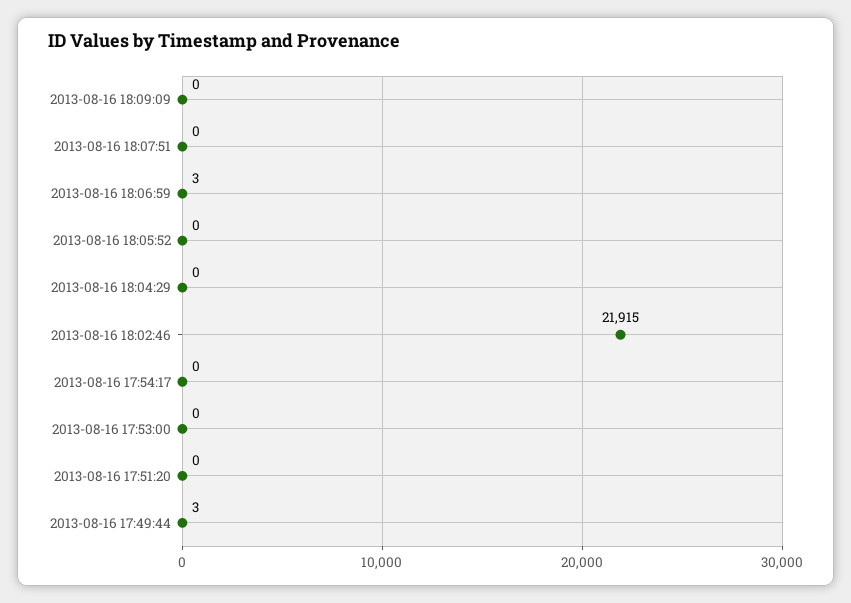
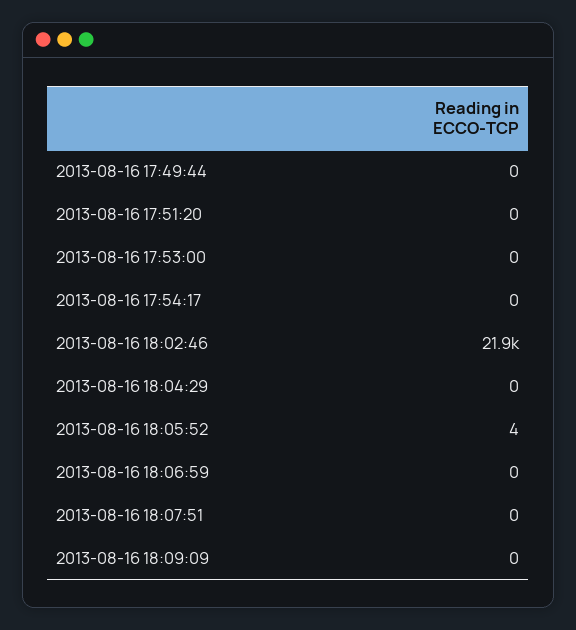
  {
    "2013-08-16 18:09:09": 0,
    "2013-08-16 18:07:51": 0,
-   "2013-08-16 18:06:59": 3,
+   "2013-08-16 18:06:59": 0,
-   "2013-08-16 18:05:52": 0,
+   "2013-08-16 18:05:52": 4,
    "2013-08-16 18:04:29": 0,
    "2013-08-16 18:02:46": 21915,
    "2013-08-16 17:54:17": 0,
    "2013-08-16 17:53:00": 0,
    "2013-08-16 17:51:20": 0,
-   "2013-08-16 17:49:44": 3
+   "2013-08-16 17:49:44": 0
  }

